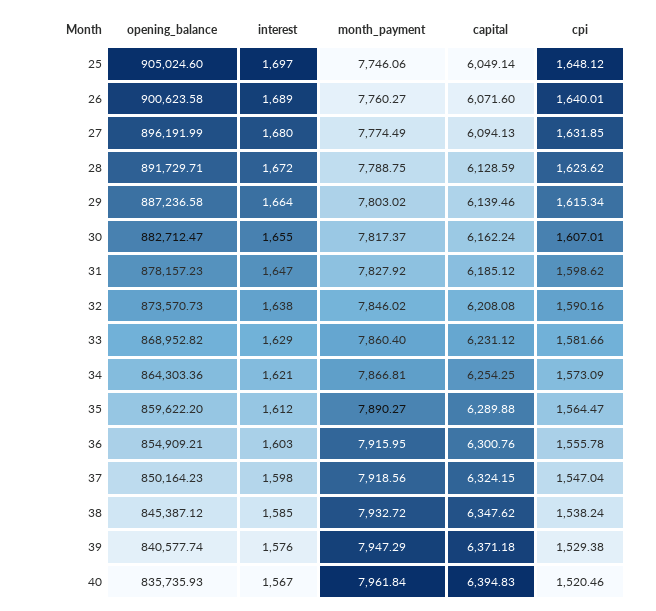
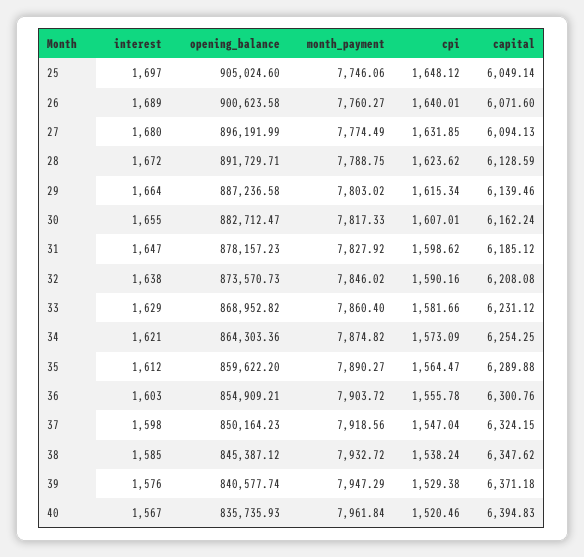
  {
    "opening_balance": {
      "25": 905024.6,
      "26": 900623.58,
      "27": 896191.99,
      "28": 891729.71,
      "29": 887236.58,
      "30": 882712.47,
      "31": 878157.23,
      "32": 873570.73,
      "33": 868952.82,
      "34": 864303.36,
      "35": 859622.2,
      "36": 854909.21,
      "37": 850164.23,
      "38": 845387.12,
      "39": 840577.74,
      "40": 835735.93
    },
    "interest": {
      "25": 1697,
      "26": 1689,
      "27": 1680,
      "28": 1672,
      "29": 1664,
      "30": 1655,
      "31": 1647,
      "32": 1638,
      "33": 1629,
      "34": 1621,
      "35": 1612,
      "36": 1603,
      "37": 1598,
      "38": 1585,
      "39": 1576,
      "40": 1567
    },
    "month_payment": {
      "25": 7746.06,
      "26": 7760.27,
      "27": 7774.49,
      "28": 7788.75,
      "29": 7803.02,
-     "30": 7817.37,
+     "30": 7817.33,
      "31": 7827.92,
      "32": 7846.02,
      "33": 7860.4,
-     "34": 7866.81,
+     "34": 7874.82,
      "35": 7890.27,
-     "36": 7915.95,
+     "36": 7903.72,
      "37": 7918.56,
      "38": 7932.72,
      "39": 7947.29,
      "40": 7961.84
    },
    "capital": {
      "25": 6049.14,
      "26": 6071.6,
      "27": 6094.13,
      "28": 6128.59,
      "29": 6139.46,
      "30": 6162.24,
      "31": 6185.12,
      "32": 6208.08,
      "33": 6231.12,
      "34": 6254.25,
      "35": 6289.88,
      "36": 6300.76,
      "37": 6324.15,
      "38": 6347.62,
      "39": 6371.18,
      "40": 6394.83
    },
    "cpi": {
      "25": 1648.12,
      "26": 1640.01,
      "27": 1631.85,
      "28": 1623.62,
      "29": 1615.34,
      "30": 1607.01,
      "31": 1598.62,
      "32": 1590.16,
      "33": 1581.66,
      "34": 1573.09,
      "35": 1564.47,
      "36": 1555.78,
      "37": 1547.04,
      "38": 1538.24,
      "39": 1529.38,
      "40": 1520.46
    }
  }

